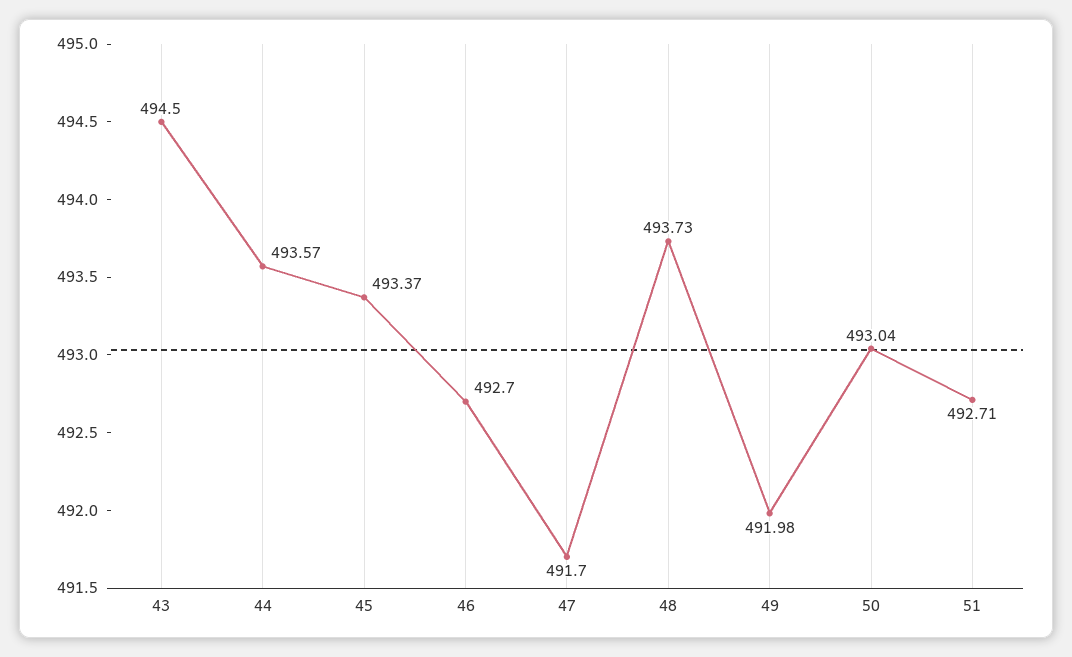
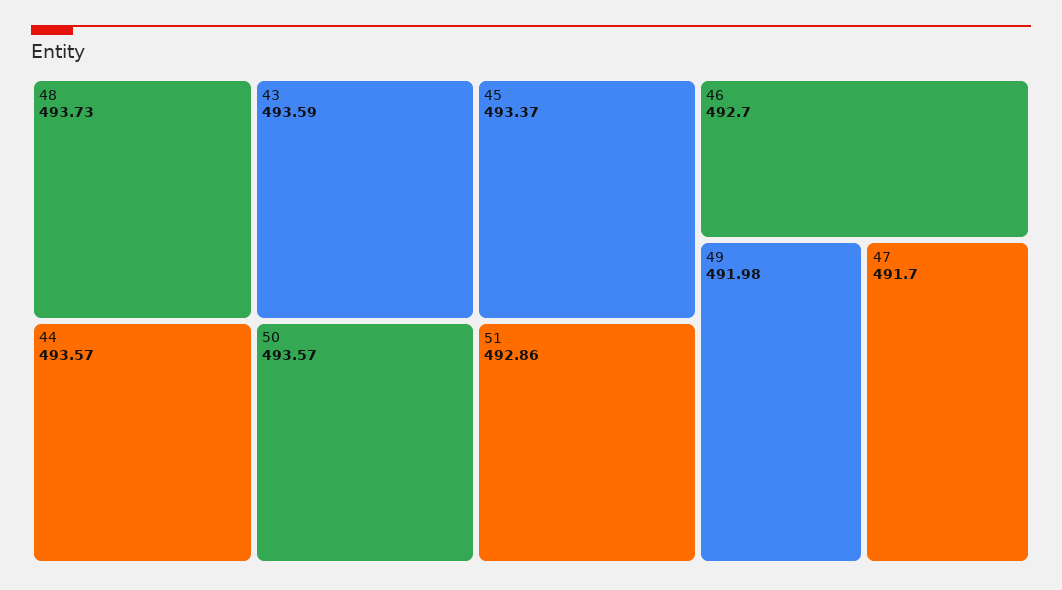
  {
-   "43": 494.5,
+   "43": 493.59,
    "44": 493.57,
    "45": 493.37,
    "46": 492.7,
    "47": 491.7,
    "48": 493.73,
    "49": 491.98,
-   "50": 493.04,
+   "50": 493.57,
-   "51": 492.71
+   "51": 492.86
  }

